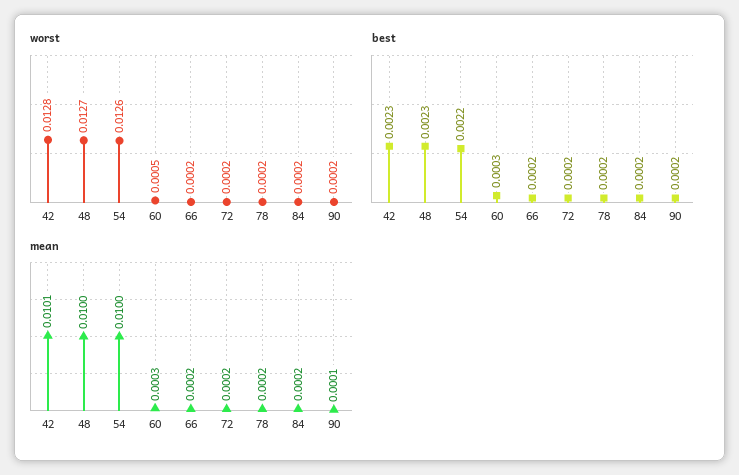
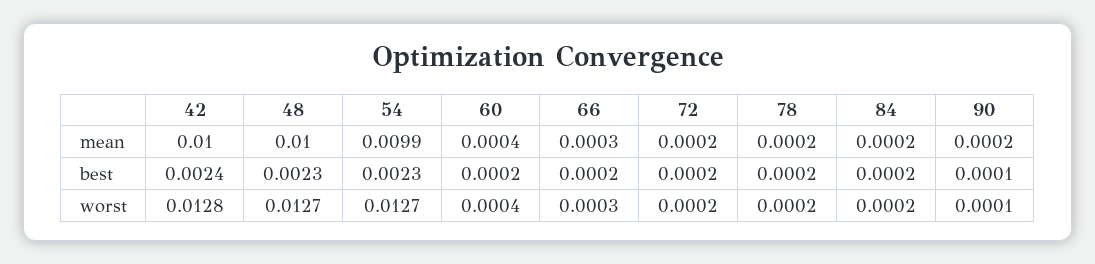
  {
    "worst": {
      "42": 0.0128,
      "48": 0.0127,
-     "54": 0.0126,
+     "54": 0.0127,
-     "60": 0.0005,
+     "60": 0.0004,
-     "66": 0.0002,
+     "66": 0.0003,
      "72": 0.0002,
      "78": 0.0002,
      "84": 0.0002,
-     "90": 0.0002
+     "90": 0.0001
    },
    "best": {
-     "42": 0.0023,
+     "42": 0.0024,
      "48": 0.0023,
-     "54": 0.0022,
+     "54": 0.0023,
-     "60": 0.0003,
+     "60": 0.0002,
      "66": 0.0002,
      "72": 0.0002,
      "78": 0.0002,
      "84": 0.0002,
-     "90": 0.0002
+     "90": 0.0001
    },
    "mean": {
-     "42": 0.0101,
+     "42": 0.01,
      "48": 0.01,
-     "54": 0.01,
+     "54": 0.0099,
-     "60": 0.0003,
+     "60": 0.0004,
-     "66": 0.0002,
+     "66": 0.0003,
      "72": 0.0002,
      "78": 0.0002,
      "84": 0.0002,
-     "90": 0.0001
+     "90": 0.0002
    }
  }

